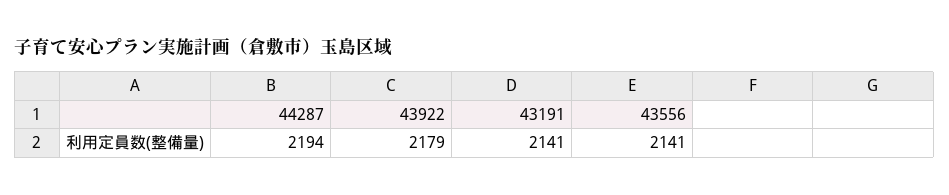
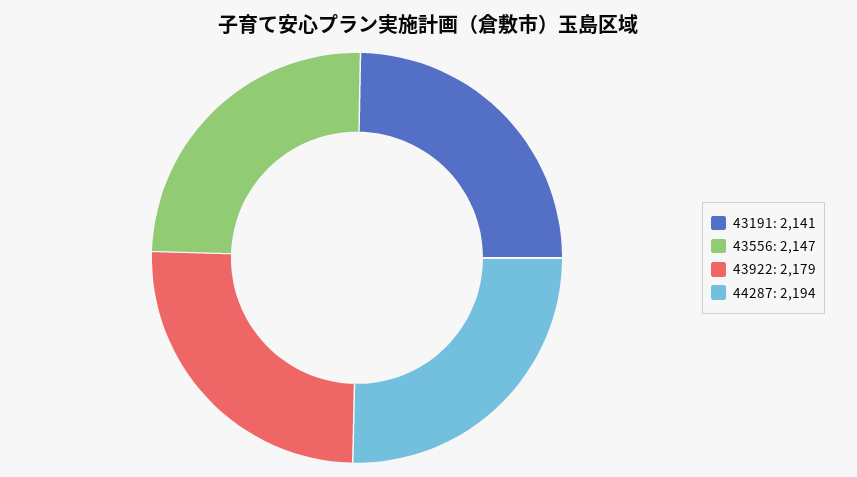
  {
    "44287": 2194,
    "43922": 2179,
    "43191": 2141,
-   "43556": 2141
+   "43556": 2147
  }

